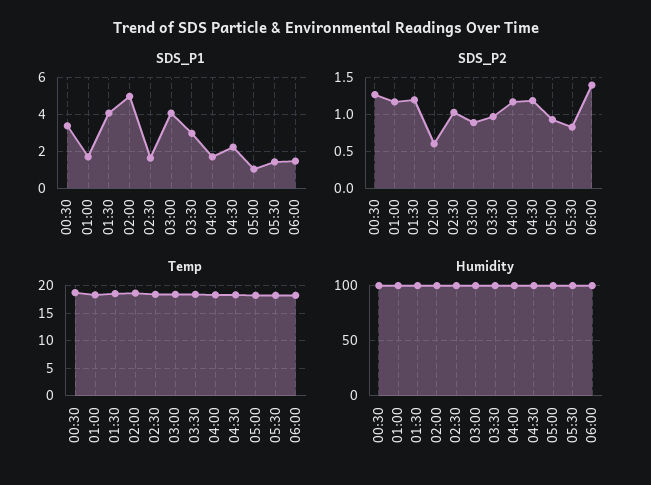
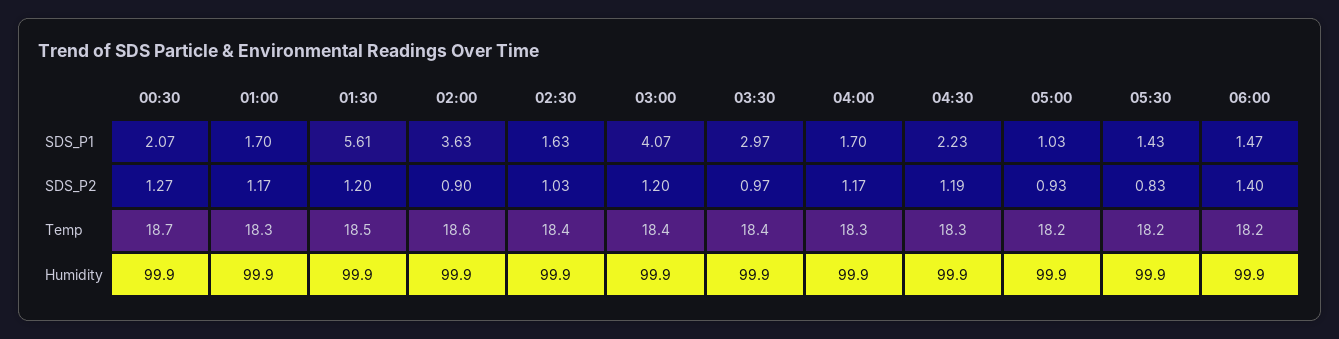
  {
    "SDS_P1": {
-     "00:30": 3.5,
+     "00:30": 2.07,
      "01:00": 1.7,
-     "01:30": 4,
+     "01:30": 5.61,
-     "02:00": 5,
+     "02:00": 3.63,
      "02:30": 1.63,
      "03:00": 4.07,
      "03:30": 2.97,
      "04:00": 1.7,
      "04:30": 2.23,
      "05:00": 1.03,
      "05:30": 1.43,
      "06:00": 1.47
    },
    "SDS_P2": {
      "00:30": 1.27,
      "01:00": 1.17,
      "01:30": 1.2,
-     "02:00": 0.6,
+     "02:00": 0.9,
      "02:30": 1.03,
-     "03:00": 0.9,
+     "03:00": 1.2,
      "03:30": 0.97,
      "04:00": 1.17,
      "04:30": 1.19,
      "05:00": 0.93,
      "05:30": 0.83,
      "06:00": 1.4
    },
    "Temp": {
      "00:30": 18.7,
      "01:00": 18.3,
      "01:30": 18.5,
      "02:00": 18.6,
      "02:30": 18.4,
      "03:00": 18.4,
      "03:30": 18.4,
      "04:00": 18.3,
      "04:30": 18.3,
      "05:00": 18.2,
      "05:30": 18.2,
      "06:00": 18.2
    },
    "Humidity": {
      "00:30": 99.9,
      "01:00": 99.9,
      "01:30": 99.9,
      "02:00": 99.9,
      "02:30": 99.9,
      "03:00": 99.9,
      "03:30": 99.9,
      "04:00": 99.9,
      "04:30": 99.9,
      "05:00": 99.9,
      "05:30": 99.9,
      "06:00": 99.9
    }
  }

